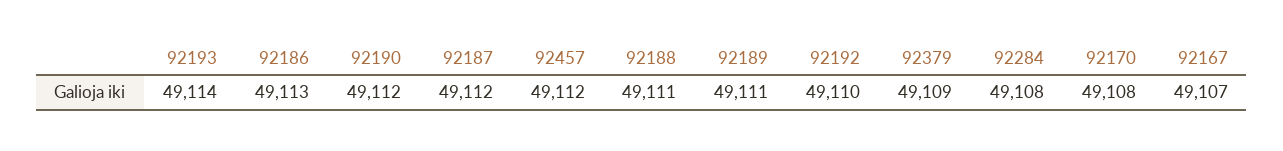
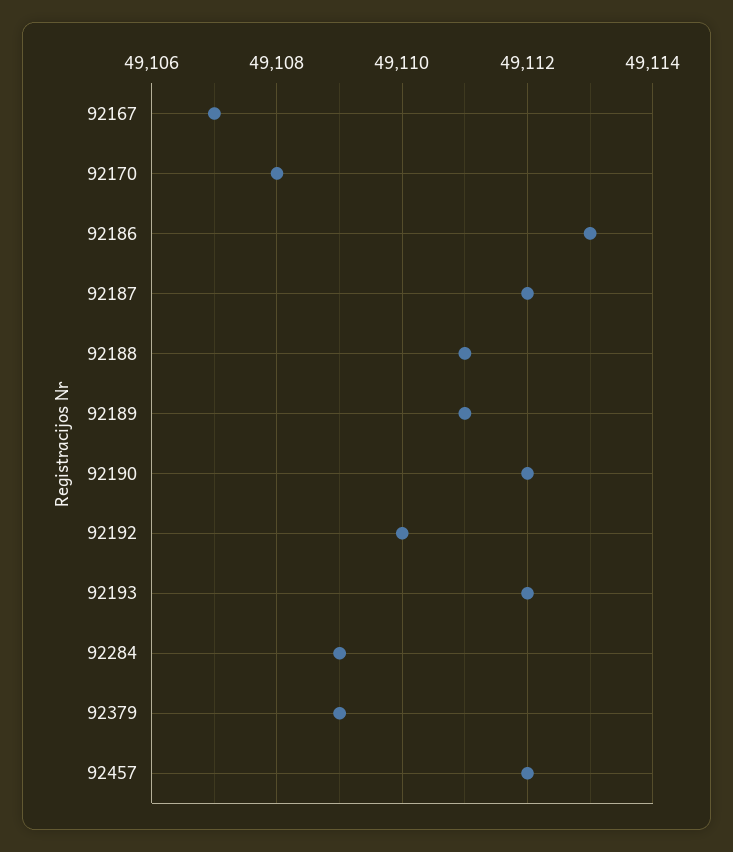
  {
-   "92193": 49114,
+   "92193": 49112,
    "92186": 49113,
    "92190": 49112,
    "92187": 49112,
    "92457": 49112,
    "92188": 49111,
    "92189": 49111,
    "92192": 49110,
    "92379": 49109,
-   "92284": 49108,
+   "92284": 49109,
    "92170": 49108,
    "92167": 49107
  }

